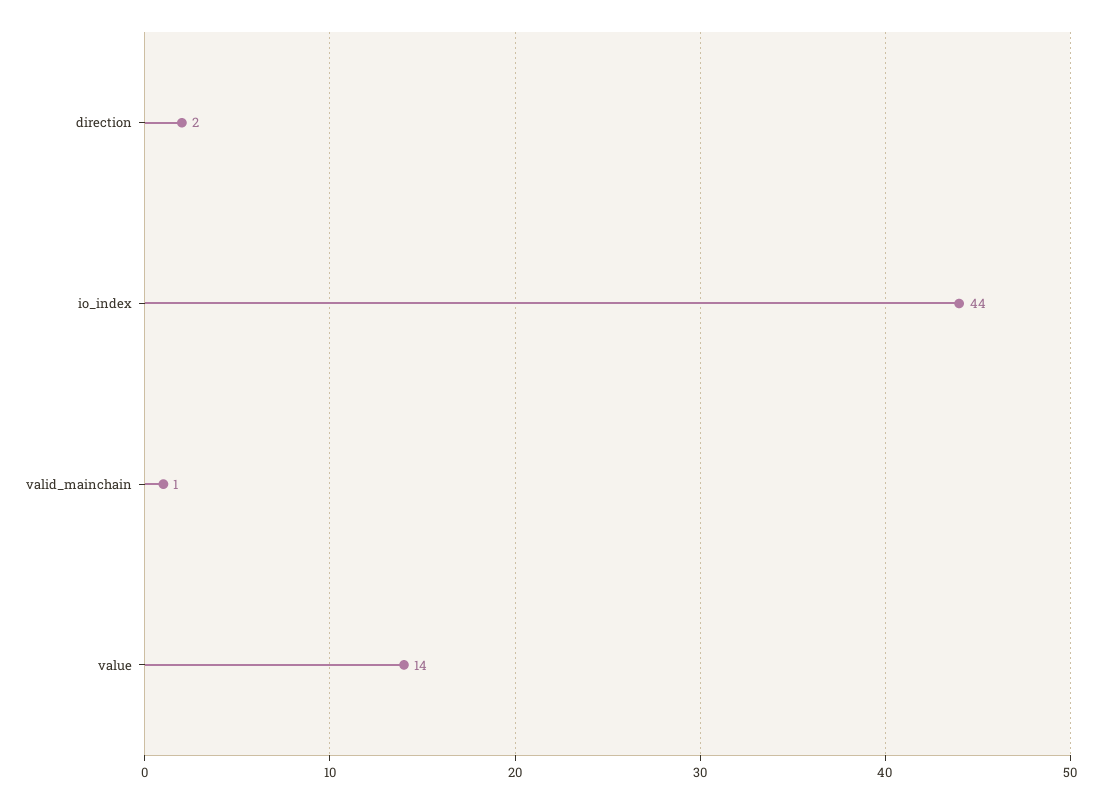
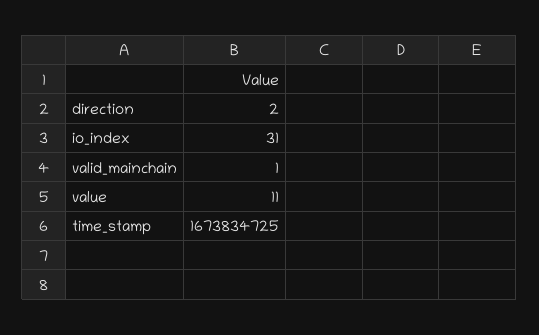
  {
    "direction": 2,
-   "io_index": 44,
+   "io_index": 31,
    "valid_mainchain": 1,
-   "value": 14
+   "value": 11,
+   "time_stamp": 1673834725
  }

